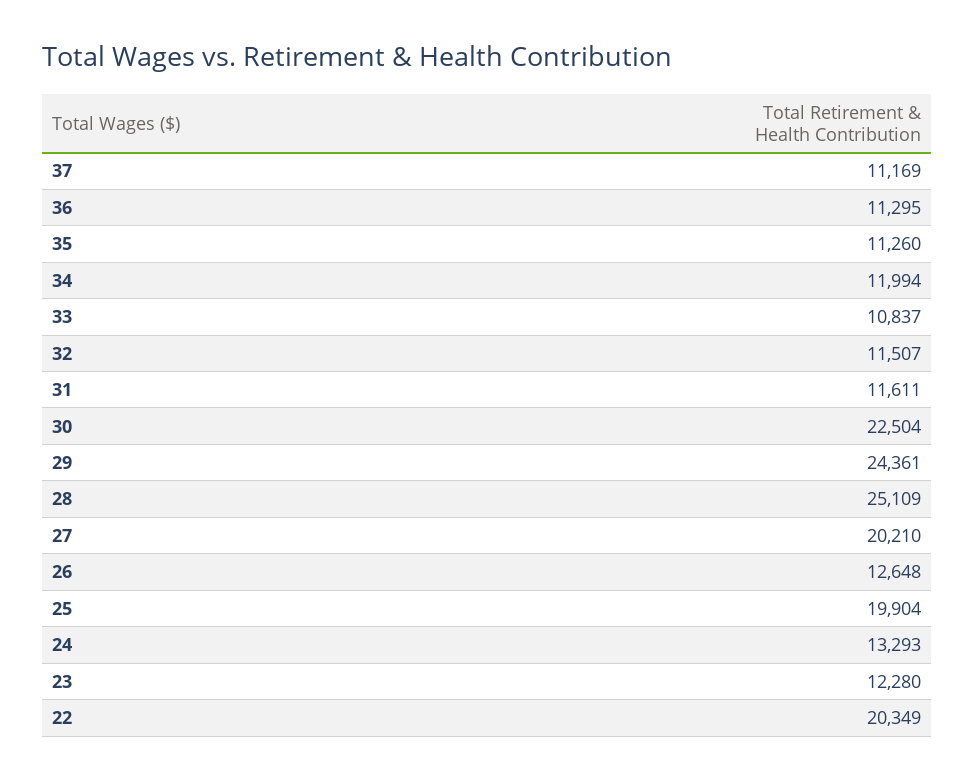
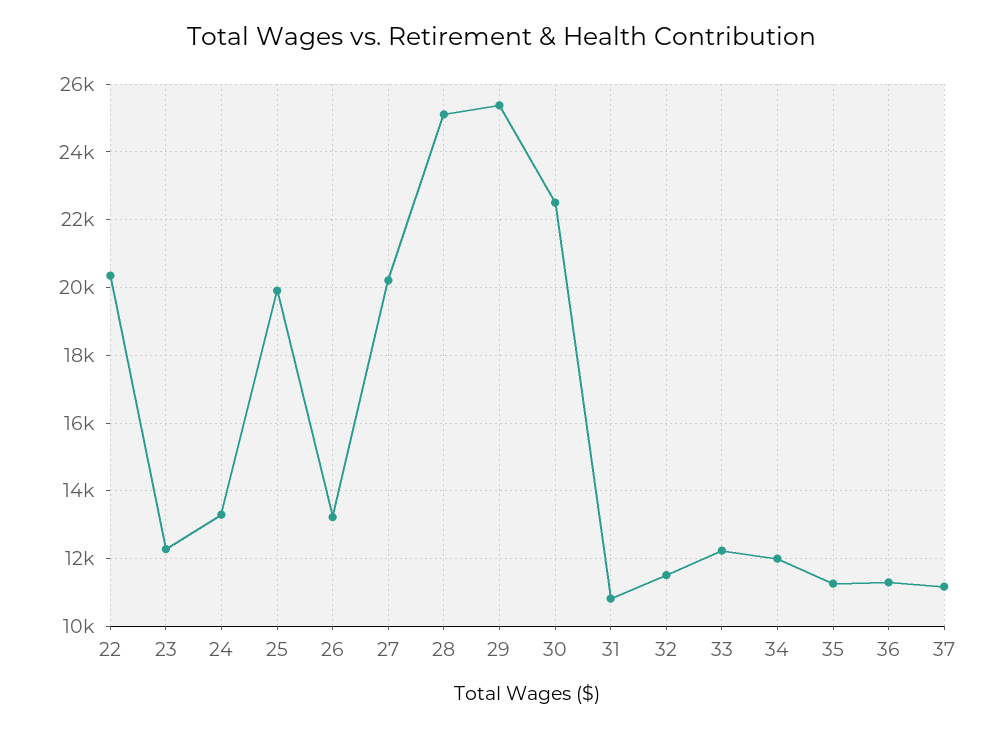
  {
    "37": 11169,
    "36": 11295,
    "35": 11260,
    "34": 11994,
-   "33": 10837,
+   "33": 12200,
    "32": 11507,
-   "31": 11611,
+   "31": 10800,
    "30": 22504,
-   "29": 24361,
+   "29": 25400,
    "28": 25109,
    "27": 20210,
-   "26": 12648,
+   "26": 13200,
    "25": 19904,
    "24": 13293,
    "23": 12280,
    "22": 20349
  }

